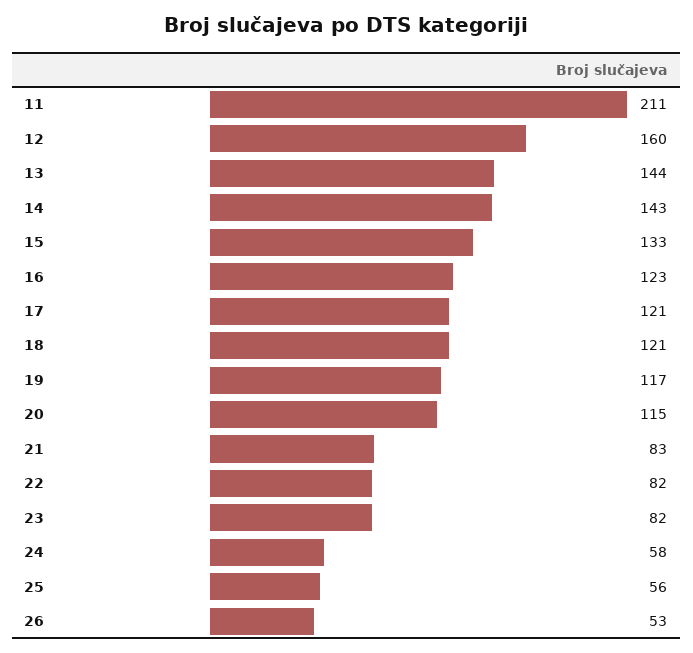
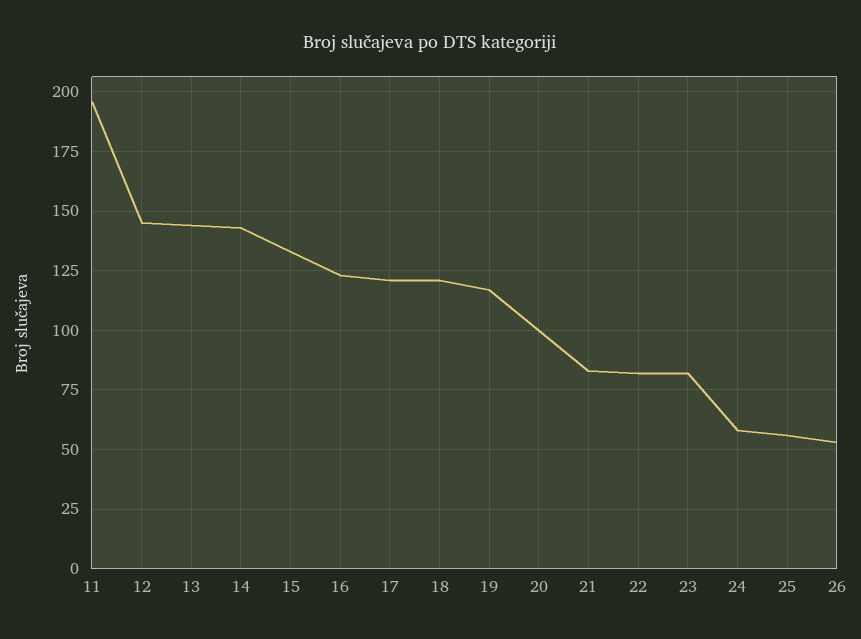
  {
-   "11": 211,
+   "11": 195,
-   "12": 160,
+   "12": 145,
    "13": 144,
    "14": 143,
    "15": 133,
    "16": 123,
    "17": 121,
    "18": 121,
    "19": 117,
-   "20": 115,
+   "20": 100,
    "21": 83,
    "22": 82,
    "23": 82,
    "24": 58,
    "25": 56,
    "26": 53
  }

